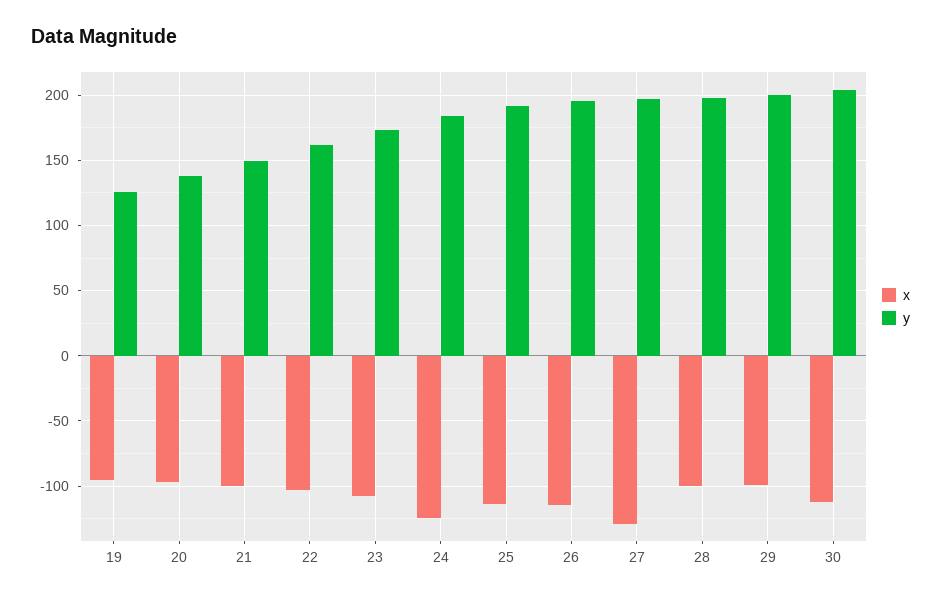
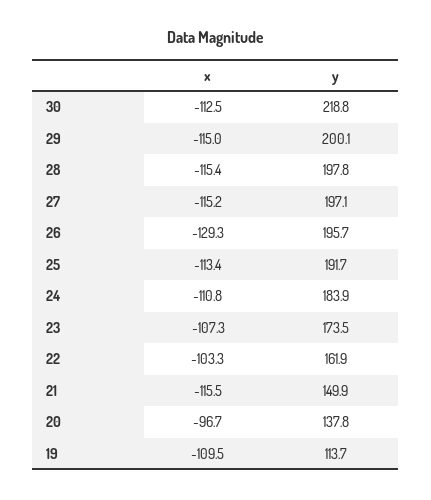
  {
    "x": {
-     "19": -95,
+     "19": -109.5,
      "20": -96.7,
-     "21": -100,
+     "21": -115.5,
      "22": -103.3,
      "23": -107.3,
-     "24": -125,
+     "24": -110.8,
      "25": -113.4,
-     "26": -115,
+     "26": -129.3,
-     "27": -130,
+     "27": -115.2,
-     "28": -100,
+     "28": -115.4,
-     "29": -100,
+     "29": -115,
      "30": -112.5
    },
    "y": {
-     "19": 125,
+     "19": 113.7,
      "20": 137.8,
      "21": 149.9,
      "22": 161.9,
      "23": 173.5,
      "24": 183.9,
      "25": 191.7,
      "26": 195.7,
      "27": 197.1,
      "28": 197.8,
      "29": 200.1,
-     "30": 205
+     "30": 218.8
    }
  }

